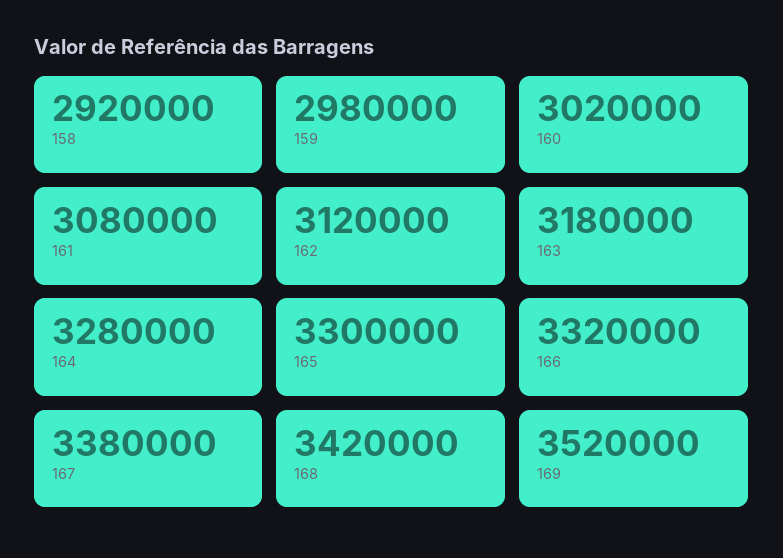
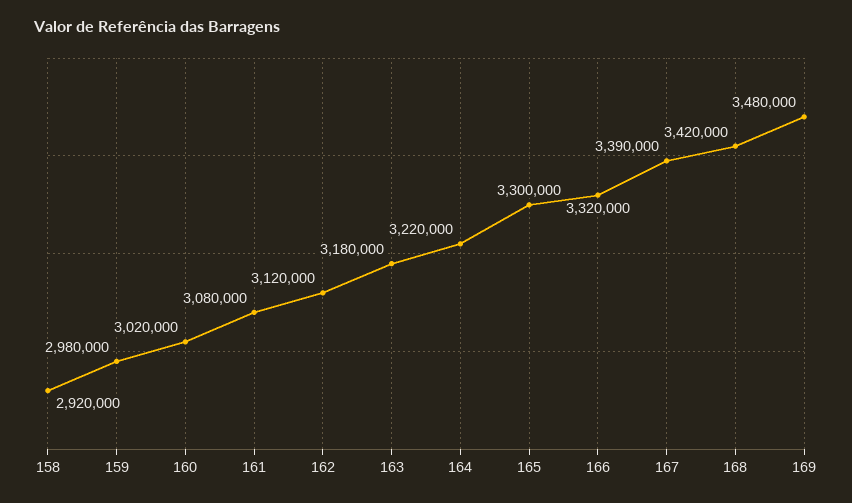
  {
    "158": 2920000,
    "159": 2980000,
    "160": 3020000,
    "161": 3080000,
    "162": 3120000,
    "163": 3180000,
-   "164": 3280000,
+   "164": 3220000,
    "165": 3300000,
    "166": 3320000,
-   "167": 3380000,
+   "167": 3390000,
    "168": 3420000,
-   "169": 3520000
+   "169": 3480000
  }

